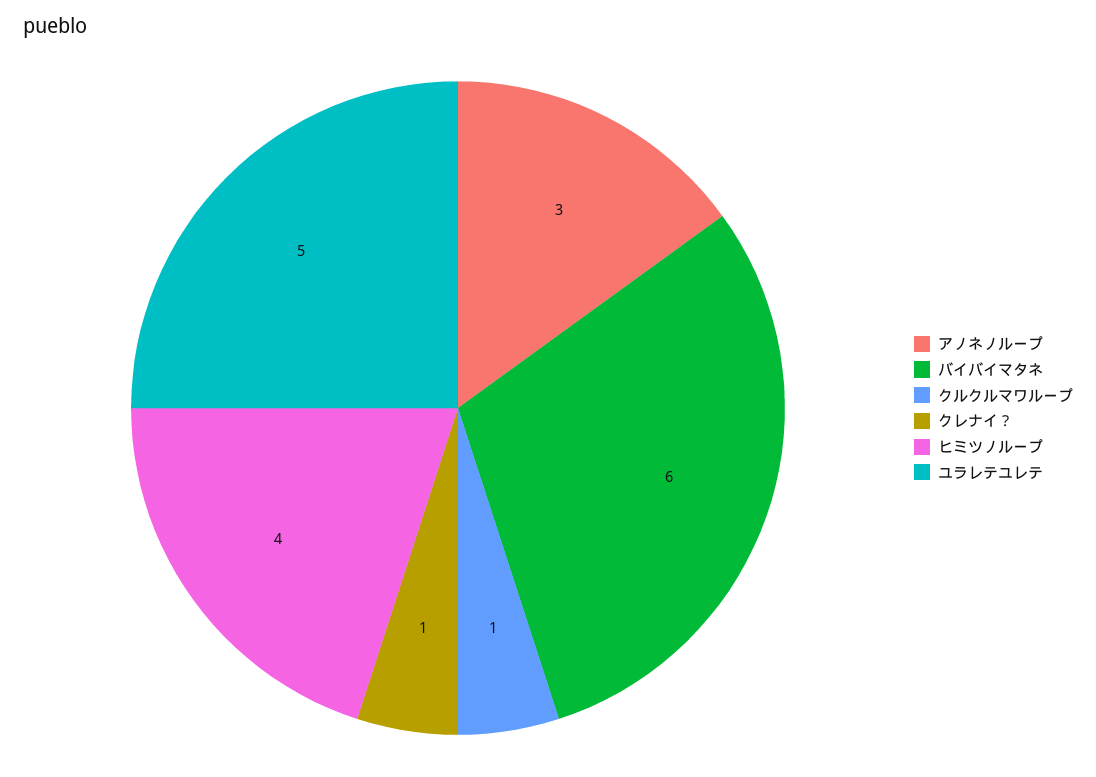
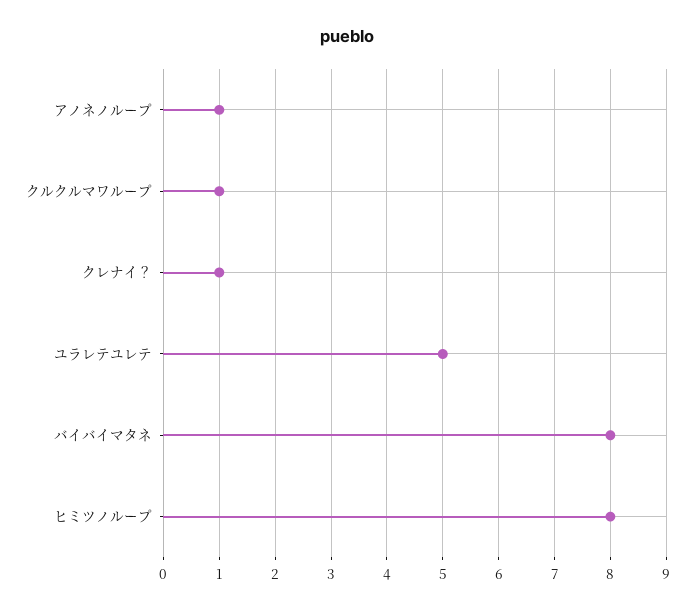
  {
-   "アノネノループ": 3,
+   "アノネノループ": 1,
-   "バイバイマタネ": 6,
+   "バイバイマタネ": 8,
    "クルクルマワループ": 1,
    "クレナイ？": 1,
-   "ヒミツノループ": 4,
+   "ヒミツノループ": 8,
    "ユラレテユレテ": 5
  }

